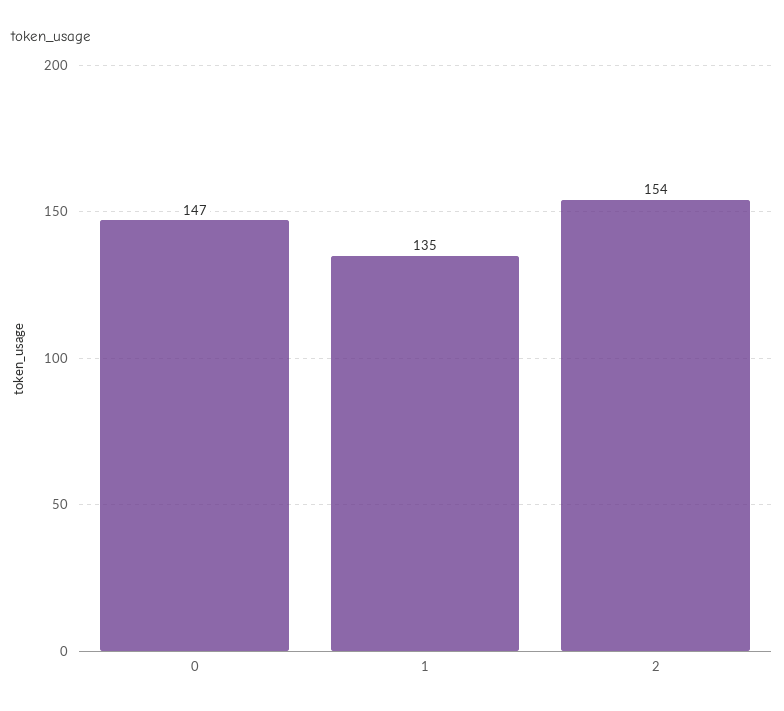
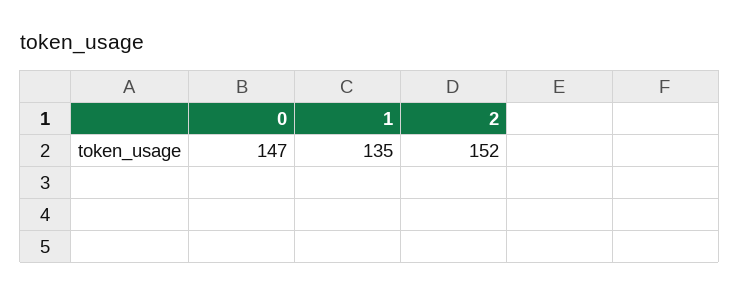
  {
    "0": 147,
    "1": 135,
-   "2": 154
+   "2": 152
  }

